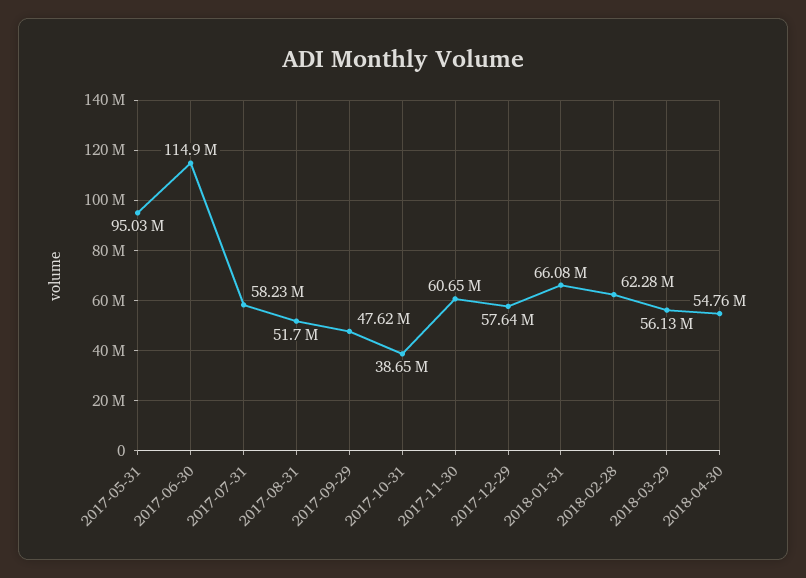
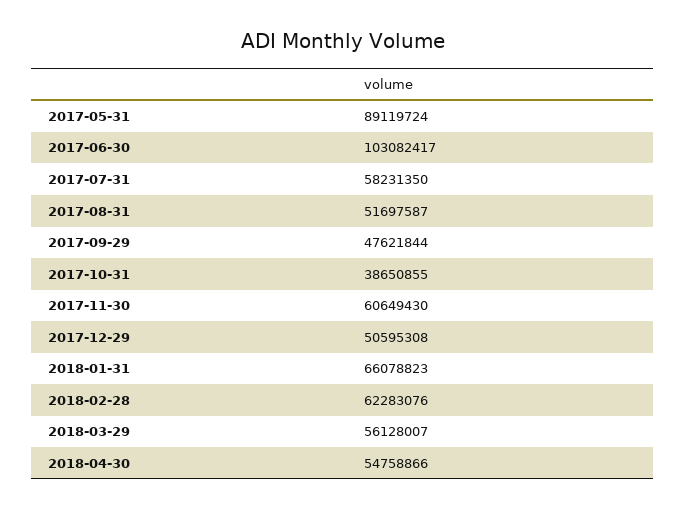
  {
-   "2017-05-31": 95030000,
+   "2017-05-31": 89119724,
-   "2017-06-30": 114900000,
+   "2017-06-30": 103082417,
    "2017-07-31": 58231350,
    "2017-08-31": 51697587,
    "2017-09-29": 47621844,
    "2017-10-31": 38650855,
    "2017-11-30": 60649430,
-   "2017-12-29": 57640000,
+   "2017-12-29": 50595308,
    "2018-01-31": 66078823,
    "2018-02-28": 62283076,
    "2018-03-29": 56128007,
    "2018-04-30": 54758866
  }

